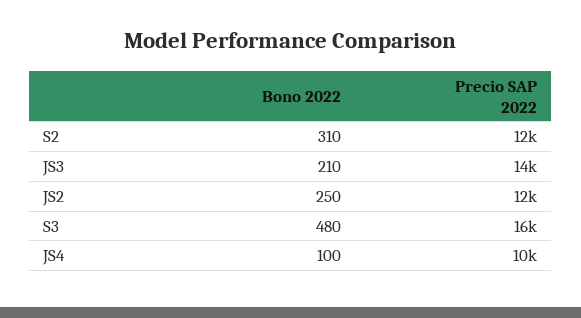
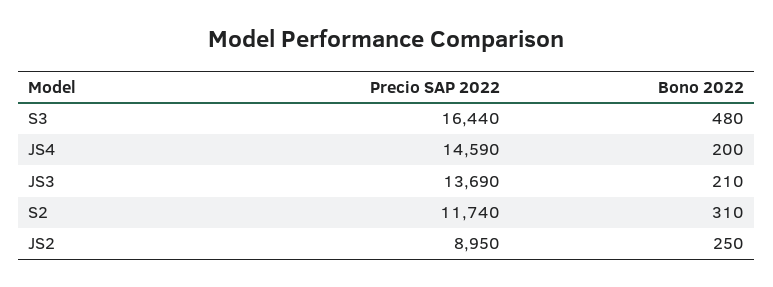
  {
    "Bono 2022": {
      "S2": 310,
      "JS3": 210,
      "JS2": 250,
      "S3": 480,
-     "JS4": 100
+     "JS4": 200
    },
    "Precio SAP 2022": {
      "S2": 11740,
      "JS3": 13690,
-     "JS2": 12000,
+     "JS2": 8950,
      "S3": 16440,
-     "JS4": 10000
+     "JS4": 14590
    }
  }

